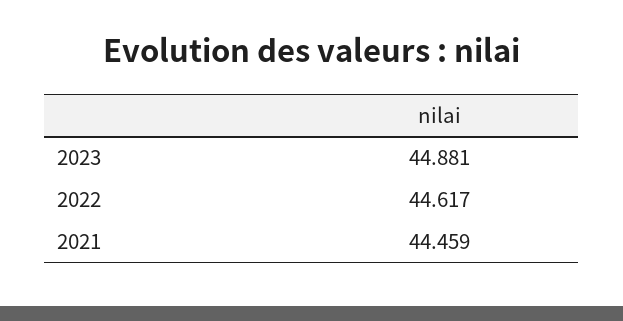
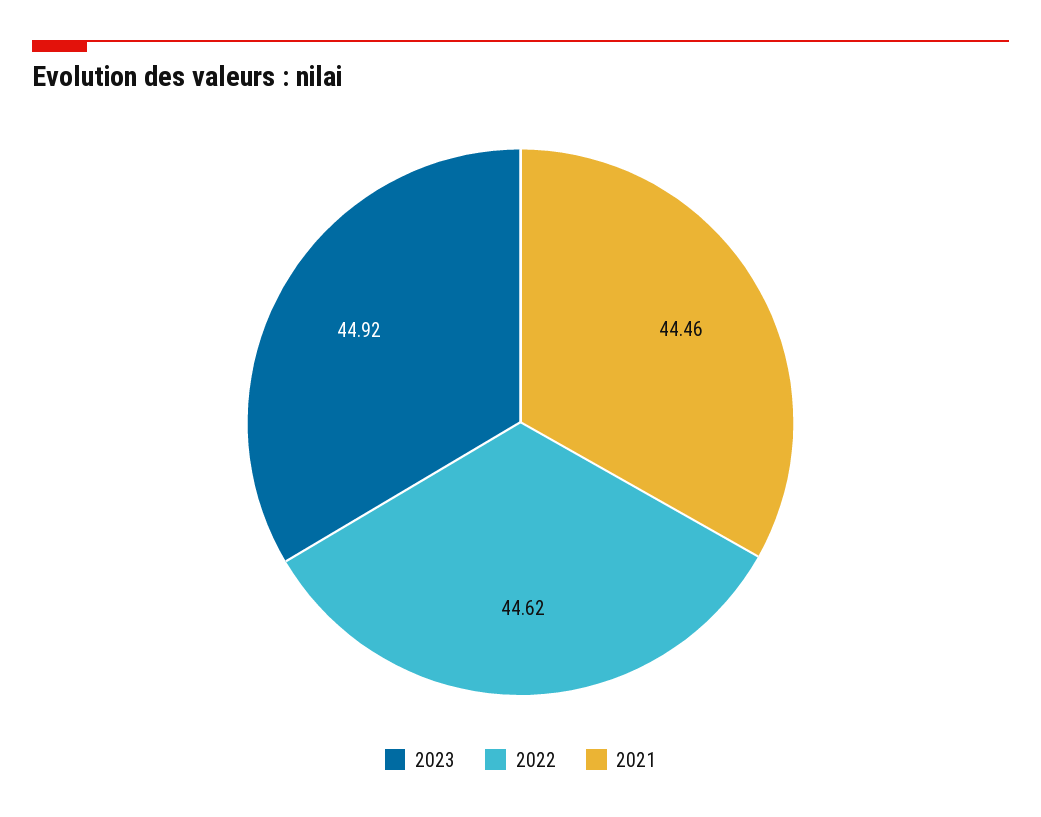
  {
-   "2023": 44.881,
+   "2023": 44.92,
    "2022": 44.617,
    "2021": 44.459
  }

